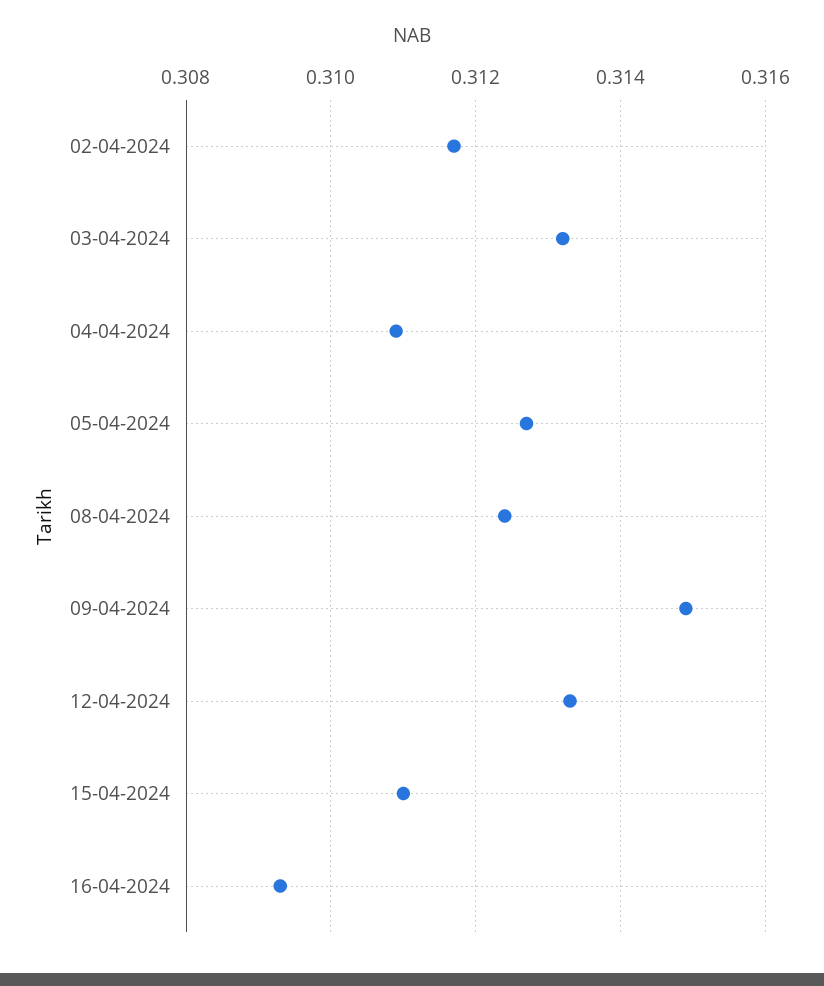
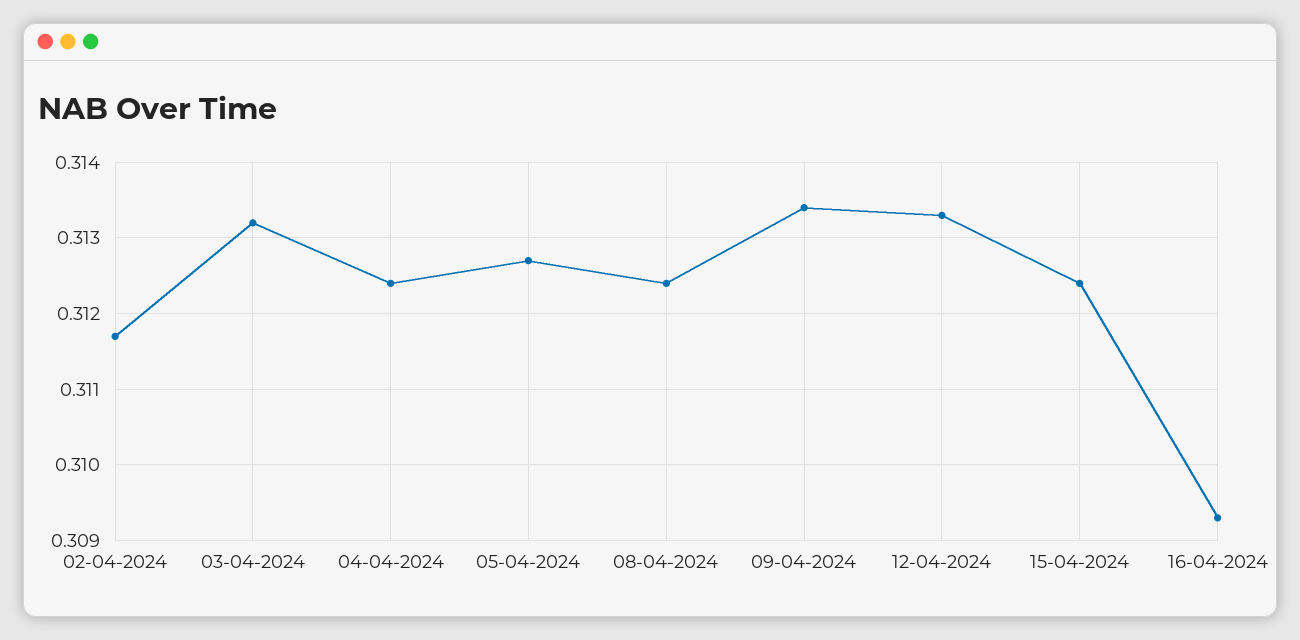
  {
    "02-04-2024": 0.3117,
    "03-04-2024": 0.3132,
-   "04-04-2024": 0.311,
+   "04-04-2024": 0.3124,
    "05-04-2024": 0.3127,
    "08-04-2024": 0.3124,
-   "09-04-2024": 0.315,
+   "09-04-2024": 0.3134,
    "12-04-2024": 0.3133,
-   "15-04-2024": 0.311,
+   "15-04-2024": 0.3124,
    "16-04-2024": 0.3093
  }

